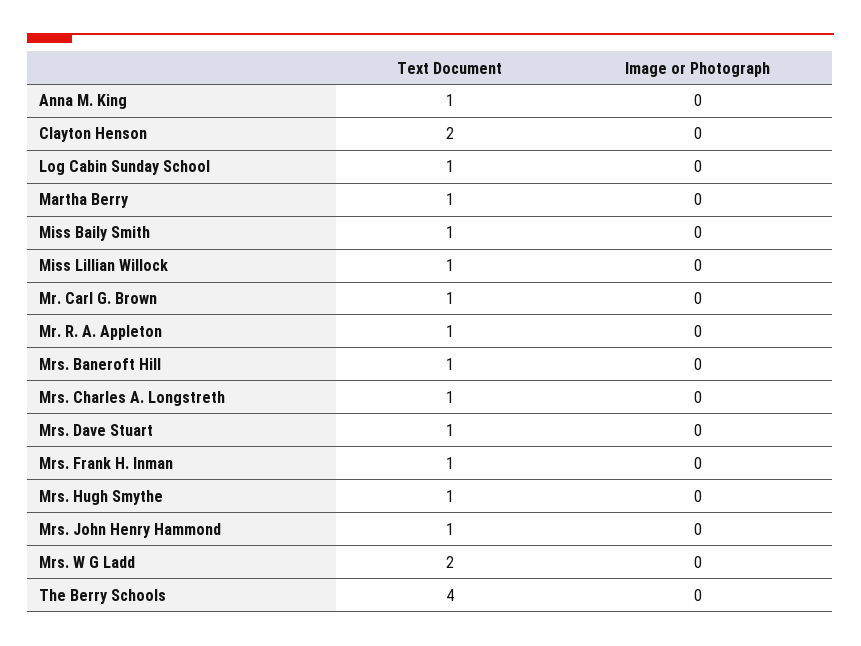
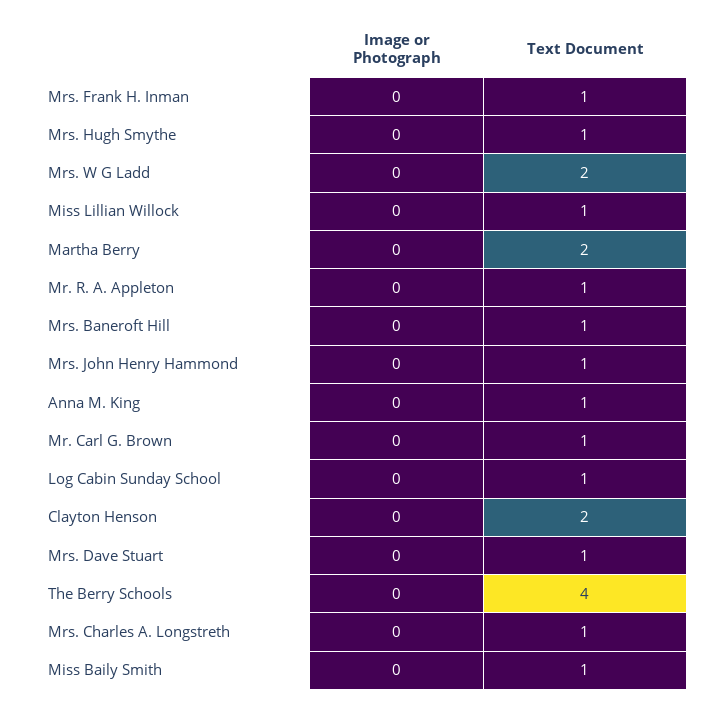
  {
    "Text Document": {
      "Anna M. King": 1,
      "Clayton Henson": 2,
      "Log Cabin Sunday School": 1,
-     "Martha Berry": 1,
+     "Martha Berry": 2,
      "Miss Baily Smith": 1,
      "Miss Lillian Willock": 1,
      "Mr. Carl G. Brown": 1,
      "Mr. R. A. Appleton": 1,
      "Mrs. Baneroft Hill": 1,
      "Mrs. Charles A. Longstreth": 1,
      "Mrs. Dave Stuart": 1,
      "Mrs. Frank H. Inman": 1,
      "Mrs. Hugh Smythe": 1,
      "Mrs. John Henry Hammond": 1,
      "Mrs. W G Ladd": 2,
      "The Berry Schools": 4
    },
    "Image or Photograph": {
      "Anna M. King": 0,
      "Clayton Henson": 0,
      "Log Cabin Sunday School": 0,
      "Martha Berry": 0,
      "Miss Baily Smith": 0,
      "Miss Lillian Willock": 0,
      "Mr. Carl G. Brown": 0,
      "Mr. R. A. Appleton": 0,
      "Mrs. Baneroft Hill": 0,
      "Mrs. Charles A. Longstreth": 0,
      "Mrs. Dave Stuart": 0,
      "Mrs. Frank H. Inman": 0,
      "Mrs. Hugh Smythe": 0,
      "Mrs. John Henry Hammond": 0,
      "Mrs. W G Ladd": 0,
      "The Berry Schools": 0
    }
  }

